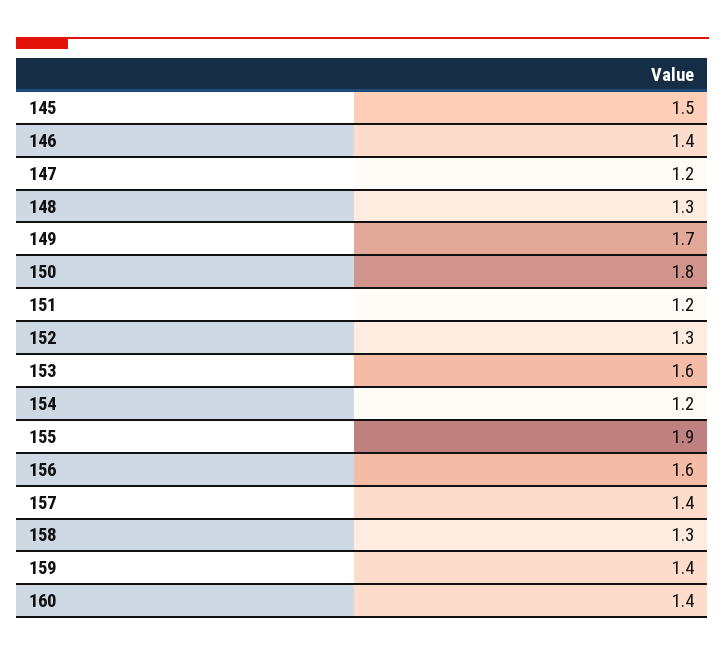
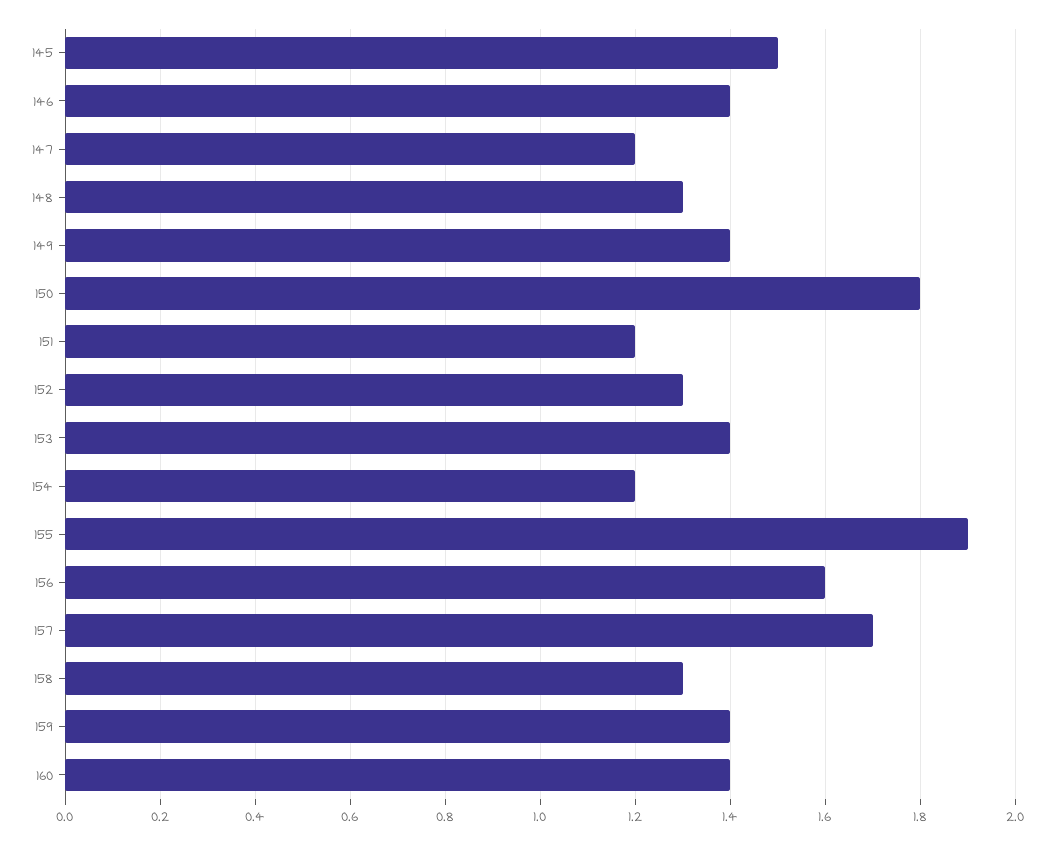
  {
    "145": 1.5,
    "146": 1.4,
    "147": 1.2,
    "148": 1.3,
-   "149": 1.7,
+   "149": 1.4,
    "150": 1.8,
    "151": 1.2,
    "152": 1.3,
-   "153": 1.6,
+   "153": 1.4,
    "154": 1.2,
    "155": 1.9,
    "156": 1.6,
-   "157": 1.4,
+   "157": 1.7,
    "158": 1.3,
    "159": 1.4,
    "160": 1.4
  }

